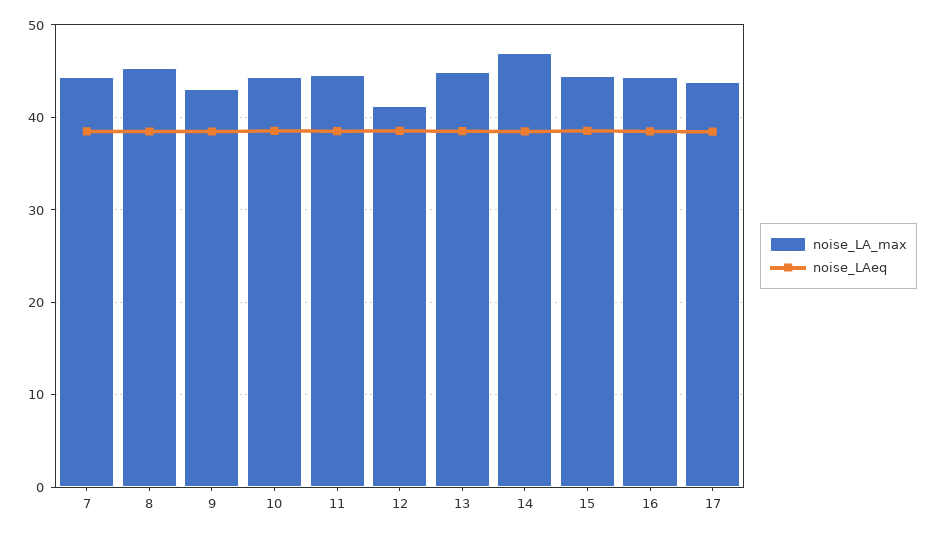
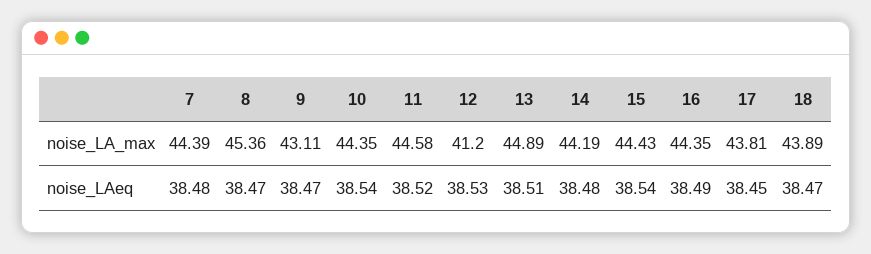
  {
    "noise_LA_max": {
      "7": 44.39,
      "8": 45.36,
      "9": 43.11,
      "10": 44.35,
      "11": 44.58,
      "12": 41.2,
      "13": 44.89,
-     "14": 47,
+     "14": 44.19,
      "15": 44.43,
      "16": 44.35,
-     "17": 43.81
+     "17": 43.81,
+     "18": 43.89
    },
    "noise_LAeq": {
      "7": 38.48,
      "8": 38.47,
      "9": 38.47,
      "10": 38.54,
      "11": 38.52,
      "12": 38.53,
      "13": 38.51,
      "14": 38.48,
      "15": 38.54,
      "16": 38.49,
-     "17": 38.45
+     "17": 38.45,
+     "18": 38.47
    }
  }

